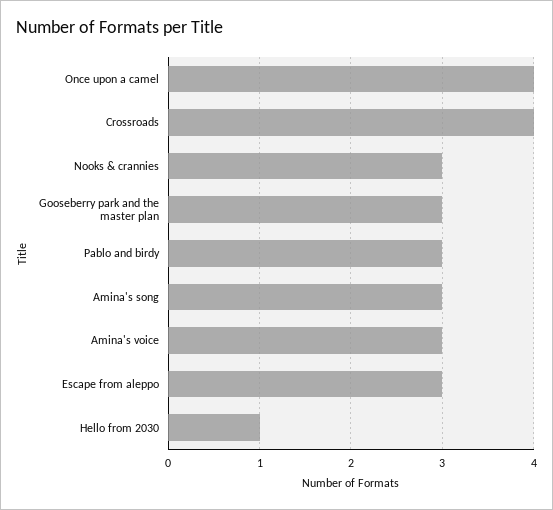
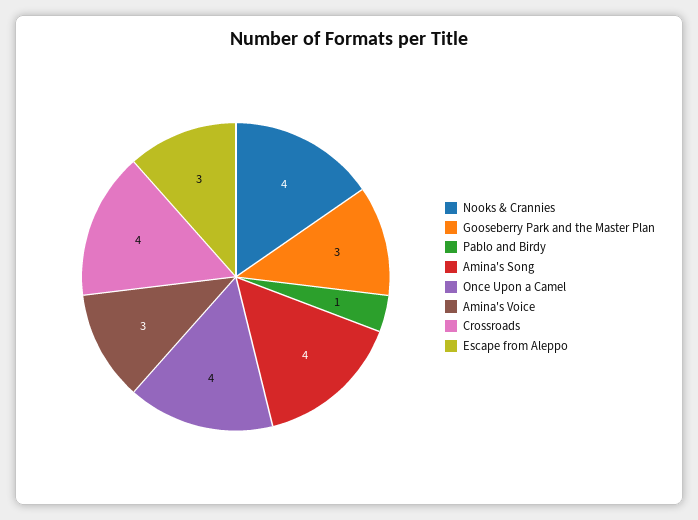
  {
    "Once upon a camel": 4,
    "Crossroads": 4,
-   "Nooks & crannies": 3,
+   "Nooks & crannies": 4,
    "Gooseberry park and the master plan": 3,
-   "Pablo and birdy": 3,
+   "Pablo and birdy": 1,
-   "Amina's song": 3,
+   "Amina's song": 4,
    "Amina's voice": 3,
-   "Escape from aleppo": 3,
+   "Escape from aleppo": 3
-   "Hello from 2030": 1
  }

